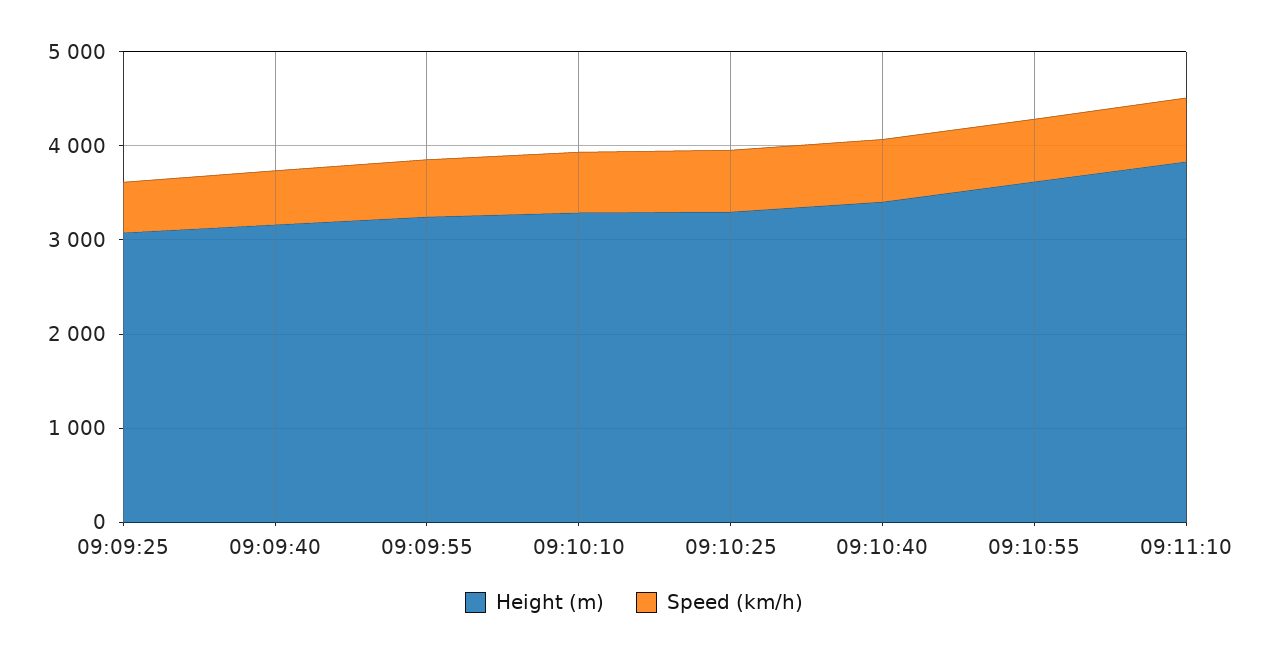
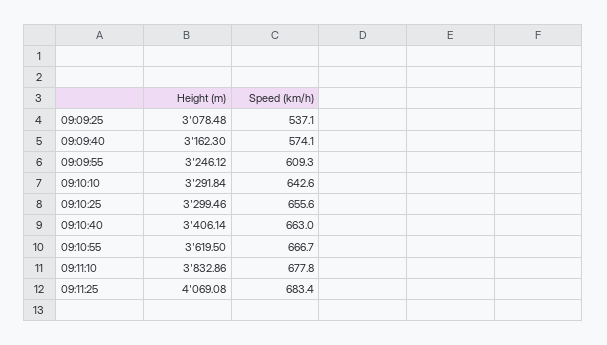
  {
    "Height (m)": {
      "09:09:25": 3078.48,
      "09:09:40": 3162.3,
      "09:09:55": 3246.12,
      "09:10:10": 3291.84,
      "09:10:25": 3299.46,
      "09:10:40": 3406.14,
      "09:10:55": 3619.5,
-     "09:11:10": 3832.86
+     "09:11:10": 3832.86,
+     "09:11:25": 4069.08
    },
    "Speed (km/h)": {
      "09:09:25": 537.1,
      "09:09:40": 574.1,
      "09:09:55": 609.3,
      "09:10:10": 642.6,
      "09:10:25": 655.6,
      "09:10:40": 663,
      "09:10:55": 666.7,
-     "09:11:10": 677.8
+     "09:11:10": 677.8,
+     "09:11:25": 683.4
    }
  }

